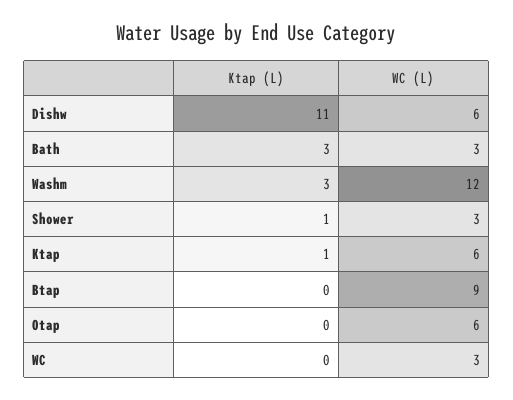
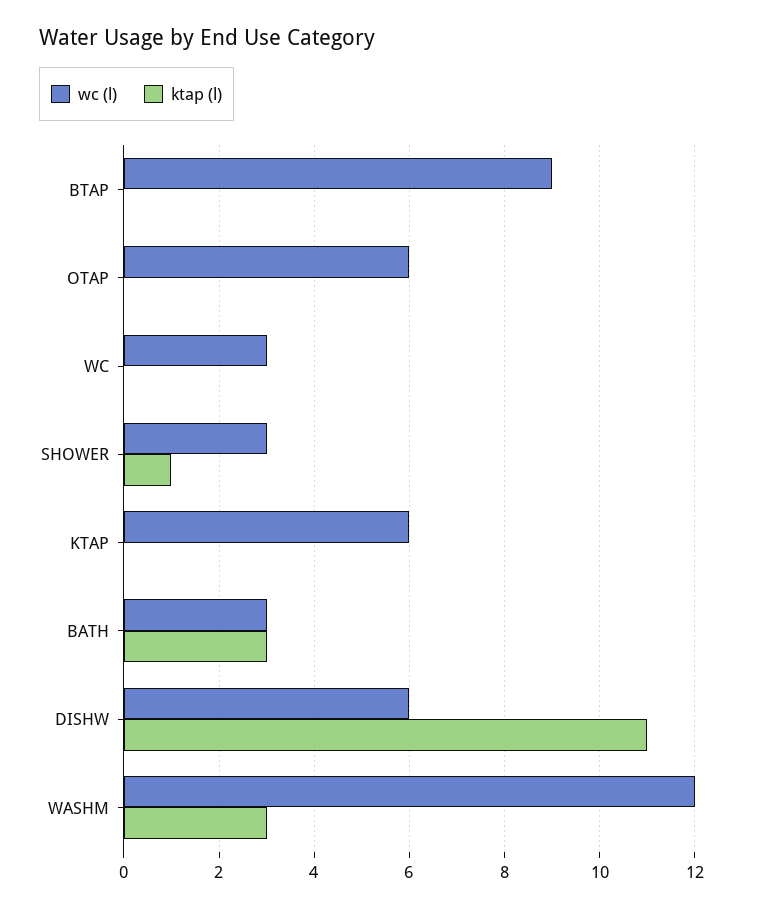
  {
    "Ktap (L)": {
      "Dishw": 11,
      "Bath": 3,
      "Washm": 3,
      "Shower": 1,
-     "Ktap": 1,
+     "Ktap": 0,
      "Btap": 0,
      "Otap": 0,
      "WC": 0
    },
    "WC (L)": {
      "Dishw": 6,
      "Bath": 3,
      "Washm": 12,
      "Shower": 3,
      "Ktap": 6,
      "Btap": 9,
      "Otap": 6,
      "WC": 3
    }
  }

